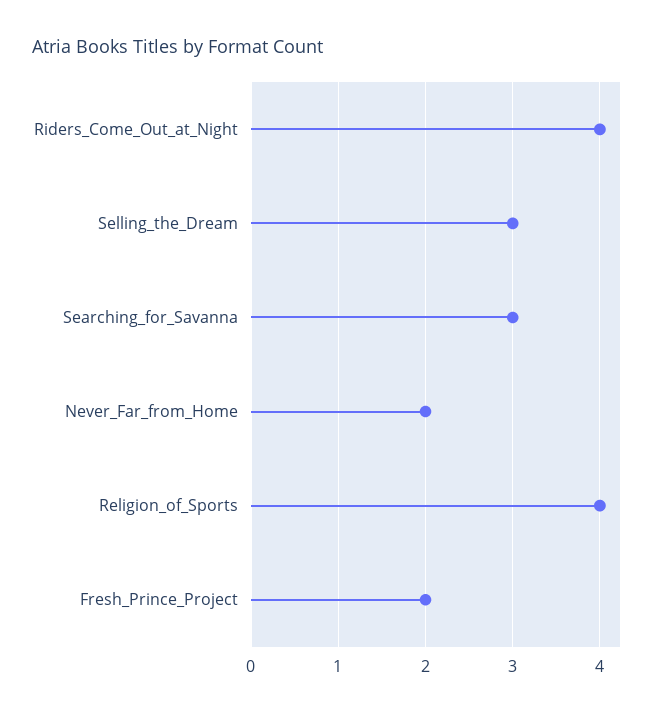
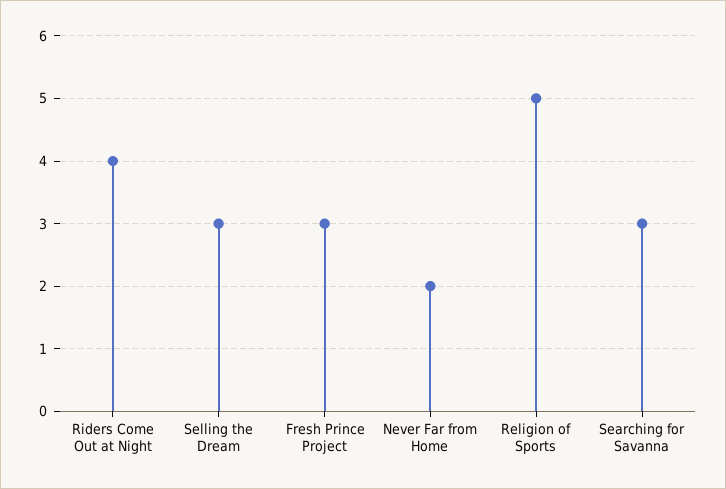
  {
    "Riders_Come_Out_at_Night": 4,
    "Selling_the_Dream": 3,
    "Searching_for_Savanna": 3,
    "Never_Far_from_Home": 2,
-   "Religion_of_Sports": 4,
+   "Religion_of_Sports": 5,
-   "Fresh_Prince_Project": 2
+   "Fresh_Prince_Project": 3
  }

